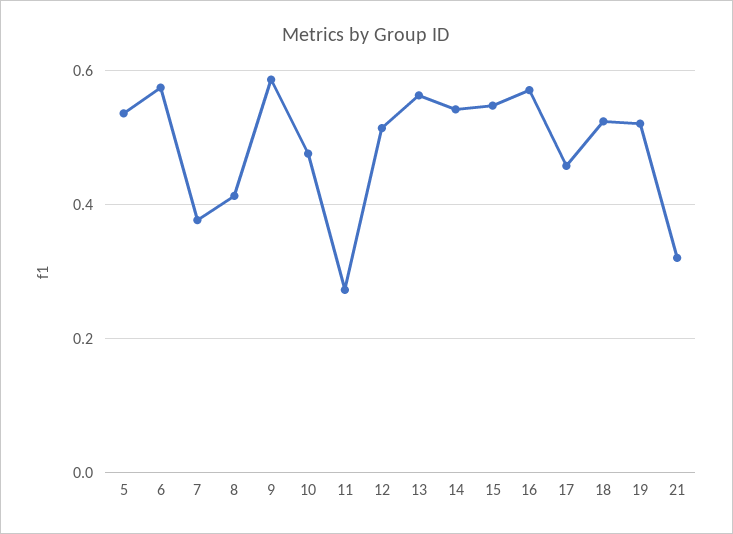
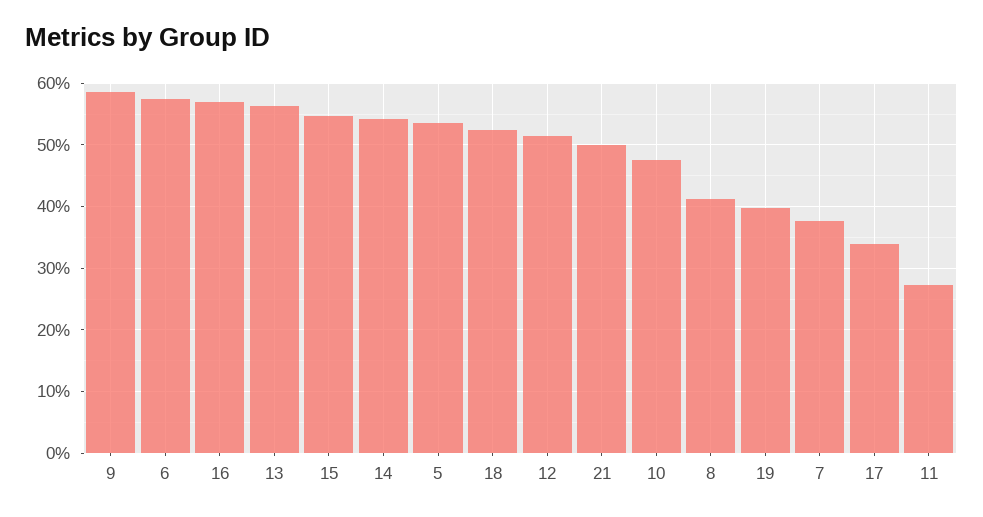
  {
    "5": 0.54,
    "6": 0.57,
    "7": 0.38,
    "8": 0.41,
    "9": 0.59,
    "10": 0.48,
    "11": 0.27,
    "12": 0.51,
    "13": 0.56,
    "14": 0.54,
    "15": 0.55,
    "16": 0.57,
-   "17": 0.46,
+   "17": 0.34,
    "18": 0.52,
-   "19": 0.52,
+   "19": 0.4,
-   "21": 0.32
+   "21": 0.5
  }

